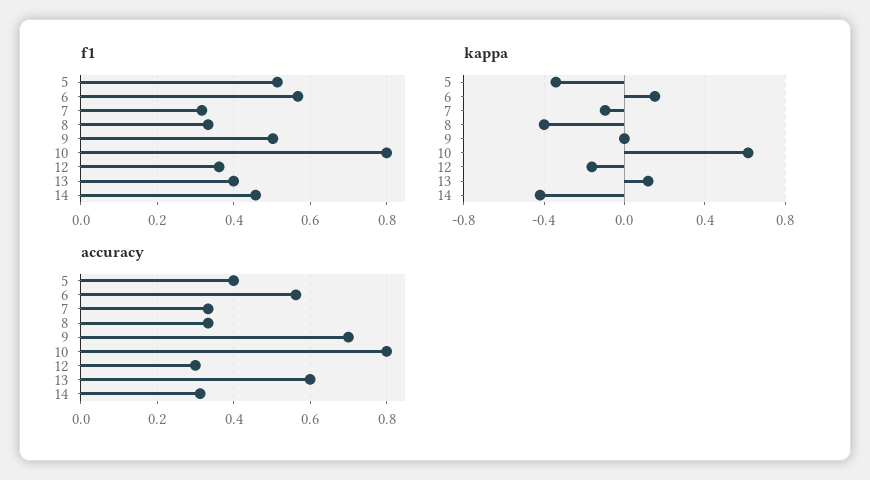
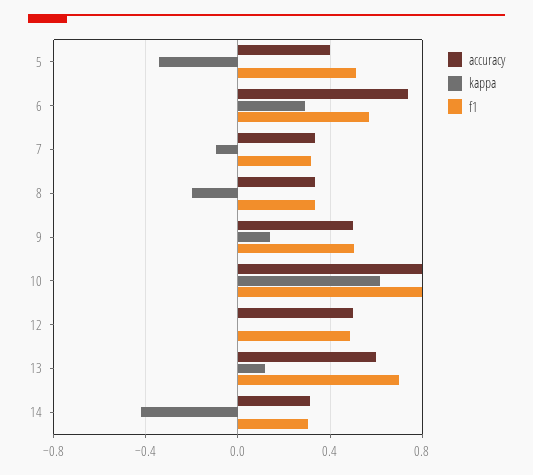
  {
    "f1": {
      "5": 0.52,
      "6": 0.56,
      "7": 0.32,
      "8": 0.34,
      "9": 0.5,
      "10": 0.8,
-     "12": 0.36,
+     "12": 0.5,
-     "13": 0.4,
+     "13": 0.7,
-     "14": 0.46
+     "14": 0.3
    },
    "kappa": {
      "5": -0.35,
-     "6": 0.15,
+     "6": 0.3,
      "7": -0.1,
-     "8": -0.4,
+     "8": -0.2,
-     "9": 0,
+     "9": 0.15,
      "10": 0.6,
-     "12": -0.15,
+     "12": 0,
      "13": 0.1,
      "14": -0.4
    },
    "accuracy": {
      "5": 0.4,
-     "6": 0.56,
+     "6": 0.75,
      "7": 0.34,
      "8": 0.34,
-     "9": 0.7,
+     "9": 0.5,
      "10": 0.8,
-     "12": 0.3,
+     "12": 0.5,
      "13": 0.6,
      "14": 0.32
    }
  }

